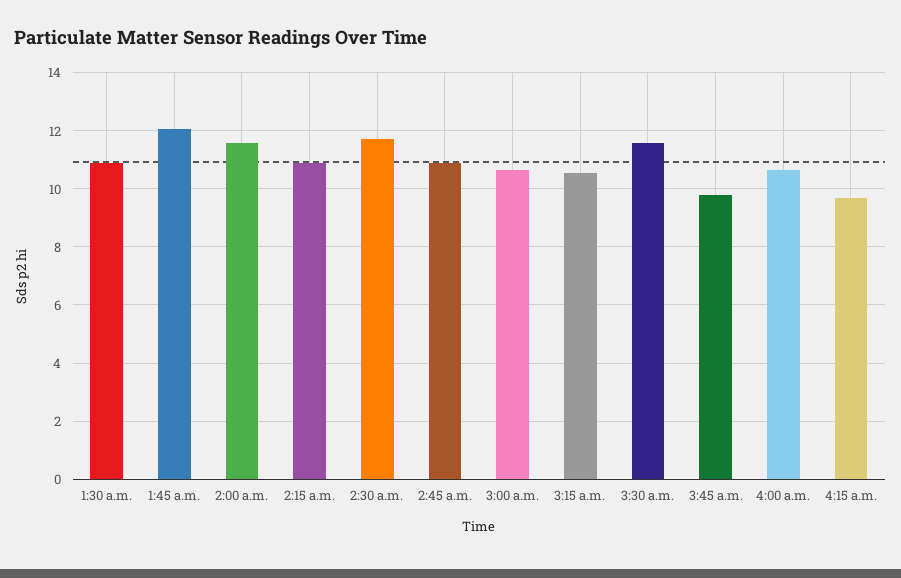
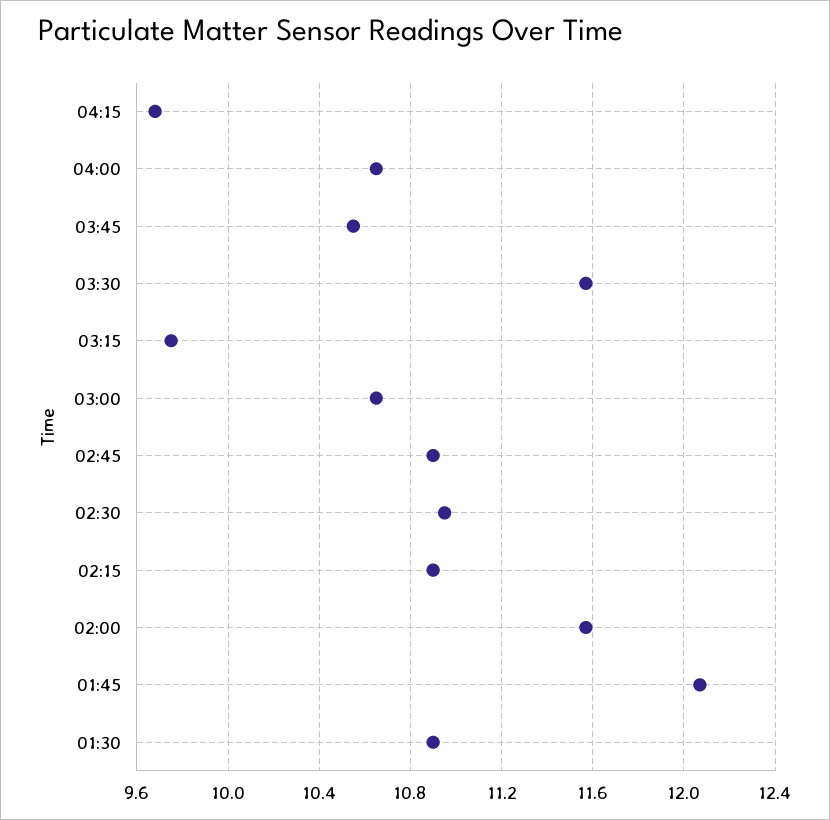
  {
    "1:30 a.m.": 10.9,
    "1:45 a.m.": 12.05,
    "2:00 a.m.": 11.55,
    "2:15 a.m.": 10.9,
-   "2:30 a.m.": 11.75,
+   "2:30 a.m.": 10.95,
    "2:45 a.m.": 10.9,
    "3:00 a.m.": 10.65,
-   "3:15 a.m.": 10.5,
+   "3:15 a.m.": 9.75,
    "3:30 a.m.": 11.55,
-   "3:45 a.m.": 9.75,
+   "3:45 a.m.": 10.55,
    "4:00 a.m.": 10.65,
    "4:15 a.m.": 9.7
  }

